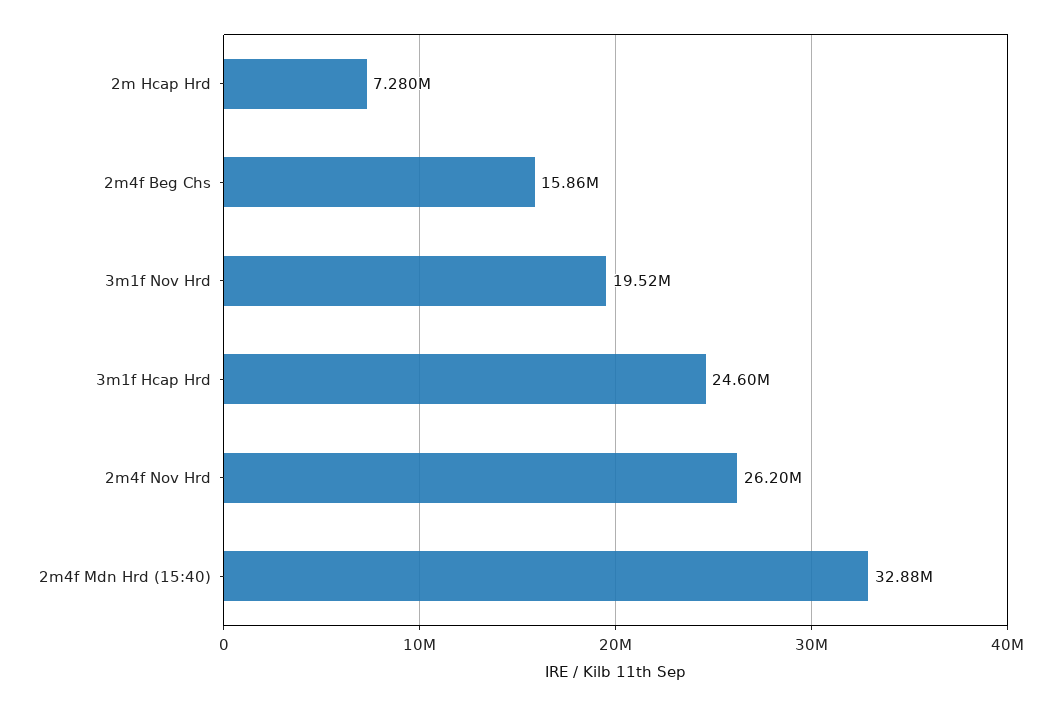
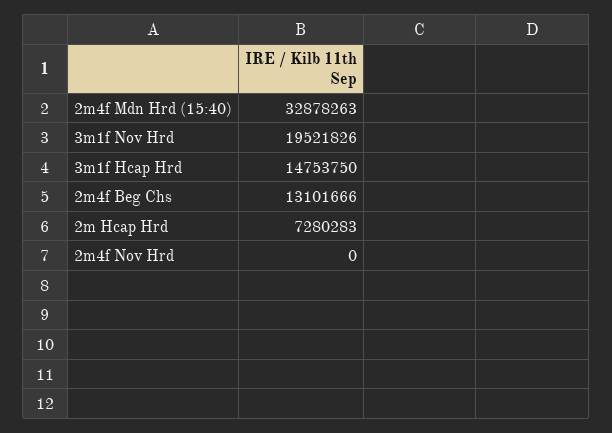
  {
    "2m Hcap Hrd": 7280283,
-   "2m4f Beg Chs": 15860000,
+   "2m4f Beg Chs": 13101666,
    "3m1f Nov Hrd": 19521826,
-   "3m1f Hcap Hrd": 24600000,
+   "3m1f Hcap Hrd": 14753750,
-   "2m4f Nov Hrd": 26200000,
+   "2m4f Nov Hrd": 0,
    "2m4f Mdn Hrd (15:40)": 32878263
  }

